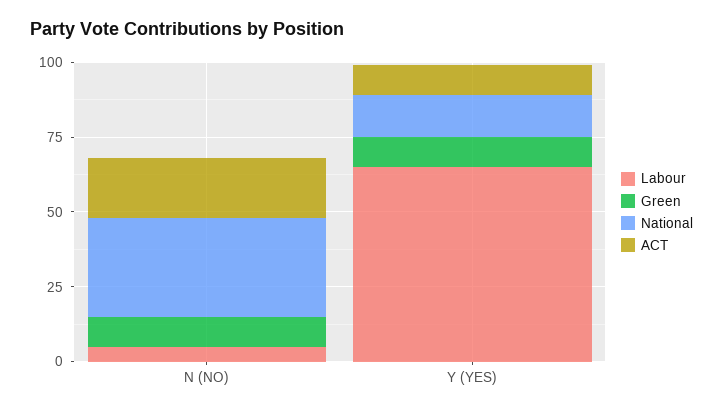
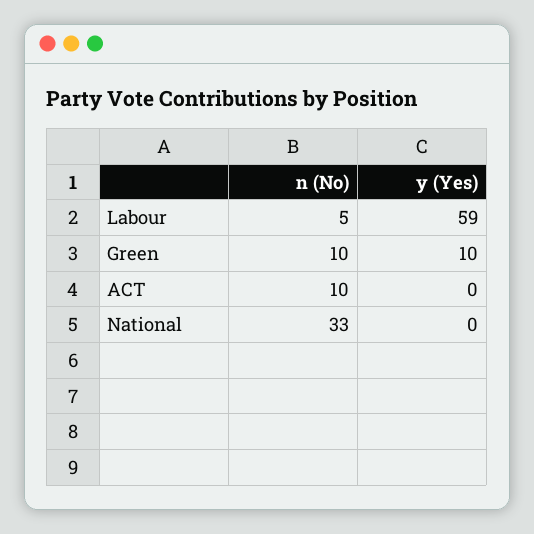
  {
    "Labour": {
      "N (NO)": 5,
-     "Y (YES)": 65
+     "Y (YES)": 59
    },
    "Green": {
      "N (NO)": 10,
      "Y (YES)": 10
    },
    "National": {
      "N (NO)": 33,
-     "Y (YES)": 15
+     "Y (YES)": 0
    },
    "ACT": {
-     "N (NO)": 20,
+     "N (NO)": 10,
-     "Y (YES)": 10
+     "Y (YES)": 0
    }
  }

